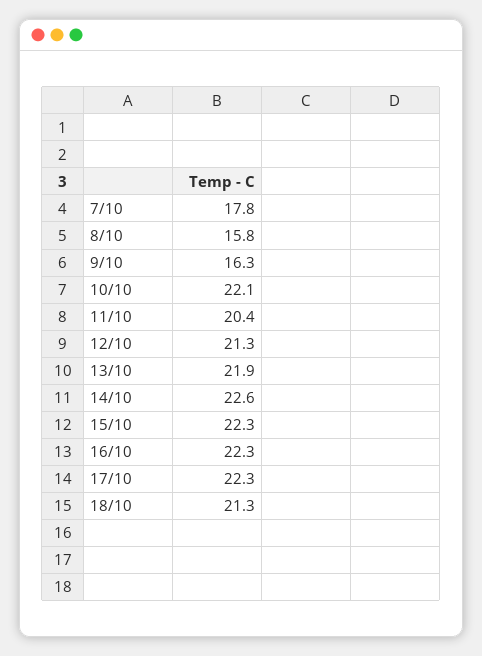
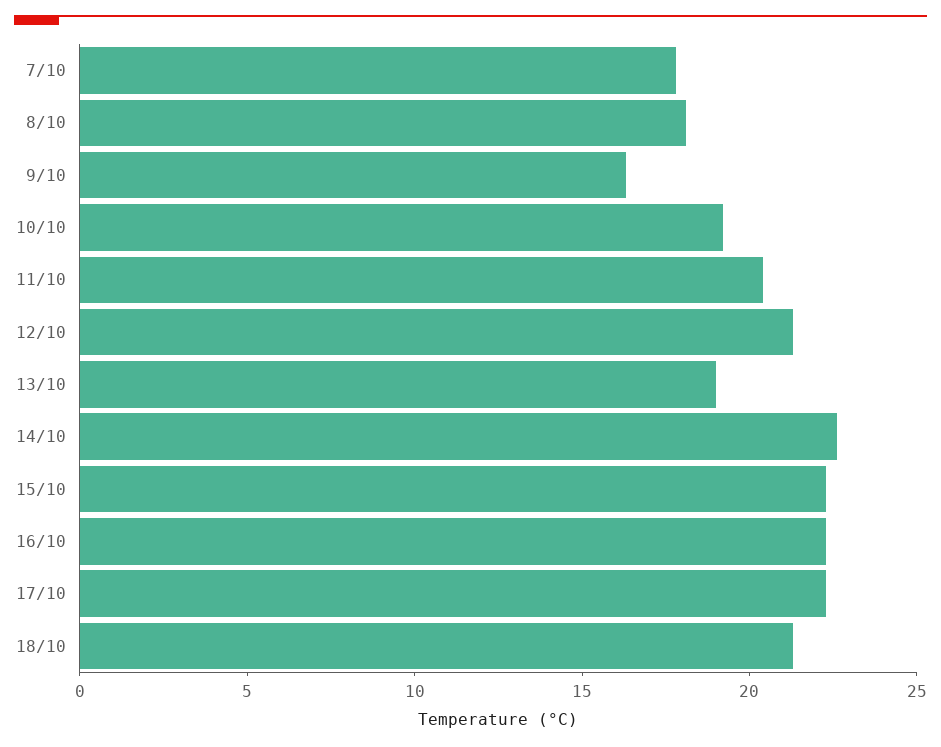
  {
    "7/10": 17.8,
-   "8/10": 15.8,
+   "8/10": 18,
    "9/10": 16.3,
-   "10/10": 22.1,
+   "10/10": 19,
    "11/10": 20.4,
    "12/10": 21.3,
-   "13/10": 21.9,
+   "13/10": 19,
    "14/10": 22.6,
    "15/10": 22.3,
    "16/10": 22.3,
    "17/10": 22.3,
    "18/10": 21.3
  }

